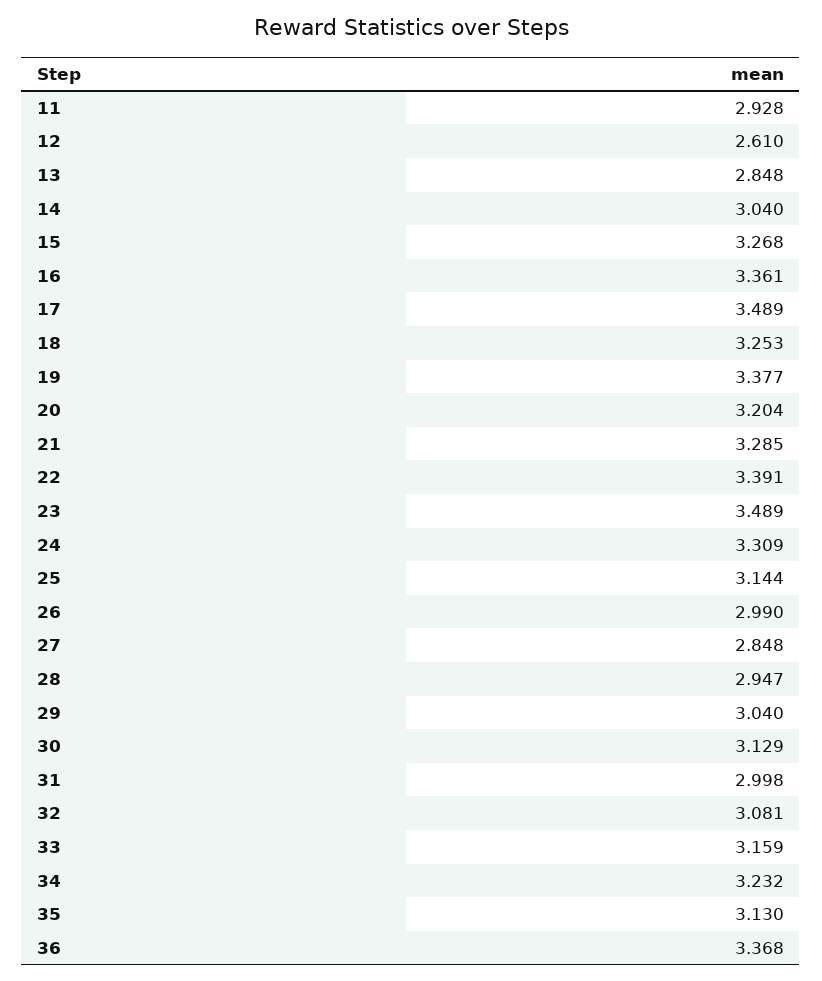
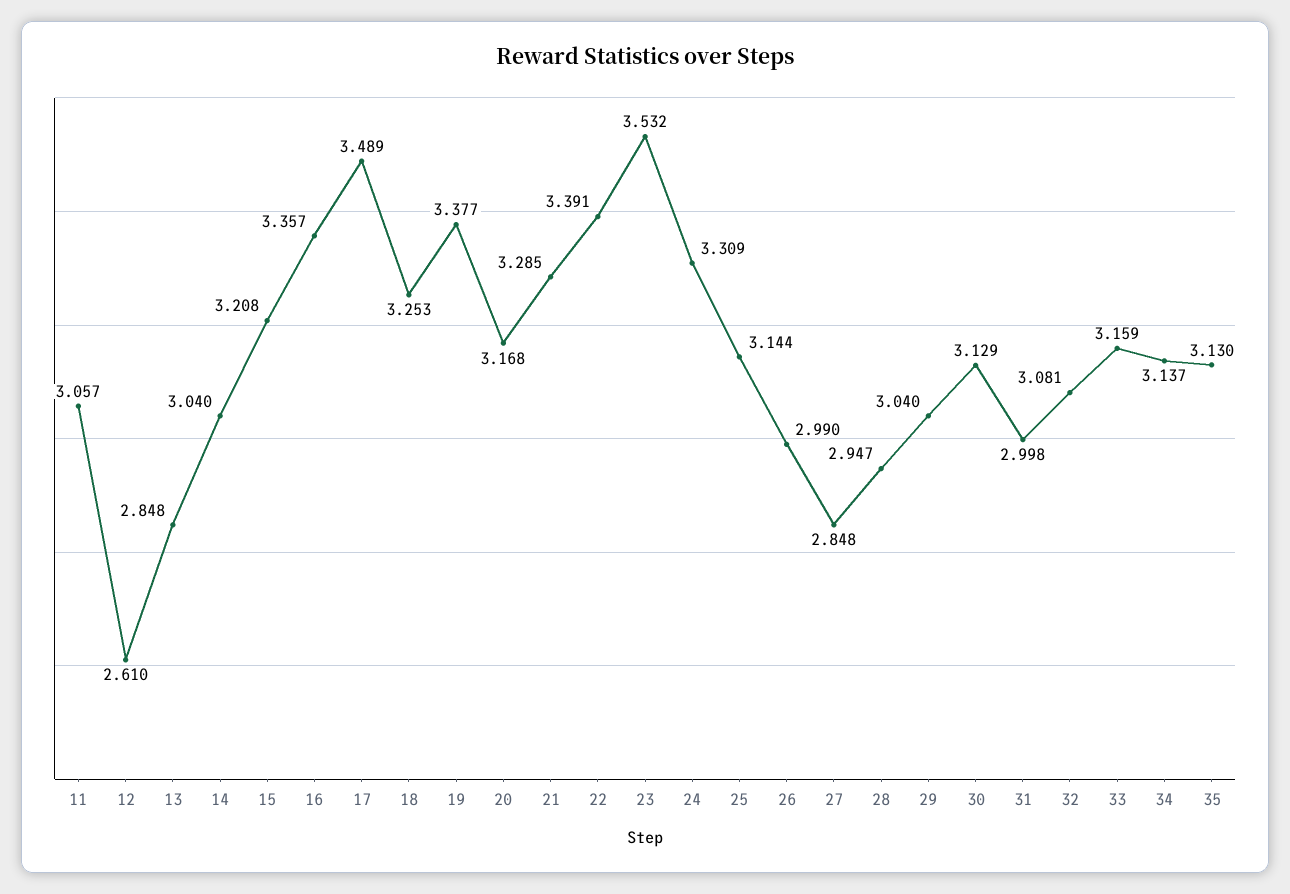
  {
-   "11": 2.928,
+   "11": 3.057,
    "12": 2.61,
    "13": 2.848,
    "14": 3.04,
-   "15": 3.268,
+   "15": 3.208,
-   "16": 3.361,
+   "16": 3.357,
    "17": 3.489,
    "18": 3.253,
    "19": 3.377,
-   "20": 3.204,
+   "20": 3.168,
    "21": 3.285,
    "22": 3.391,
-   "23": 3.489,
+   "23": 3.532,
    "24": 3.309,
    "25": 3.144,
    "26": 2.99,
    "27": 2.848,
    "28": 2.947,
    "29": 3.04,
    "30": 3.129,
    "31": 2.998,
    "32": 3.081,
    "33": 3.159,
-   "34": 3.232,
+   "34": 3.137,
-   "35": 3.13,
+   "35": 3.13
-   "36": 3.368
  }

